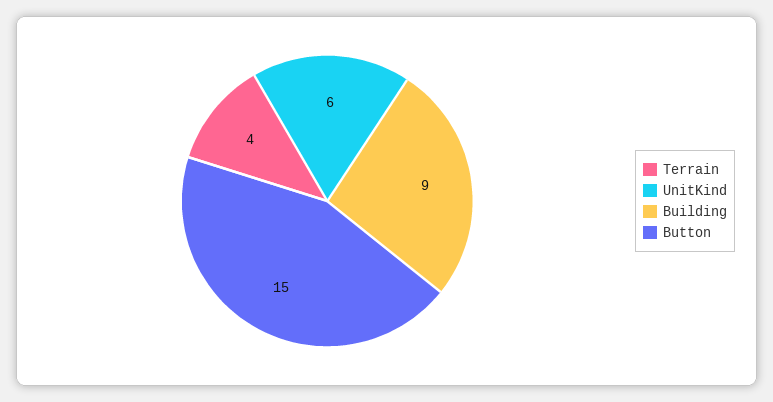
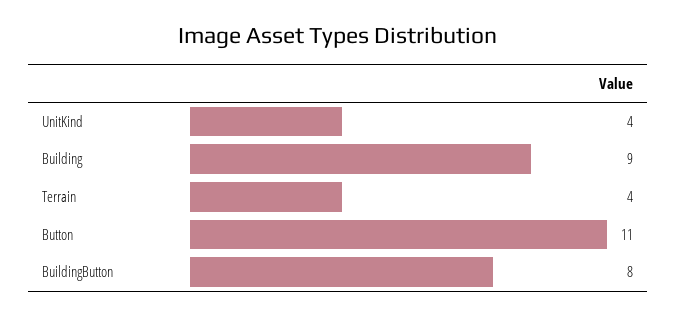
  {
    "Terrain": 4,
-   "UnitKind": 6,
+   "UnitKind": 4,
    "Building": 9,
-   "Button": 15
+   "Button": 11,
+   "BuildingButton": 8
  }

